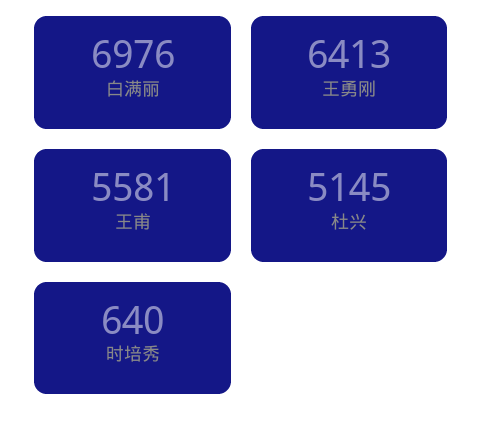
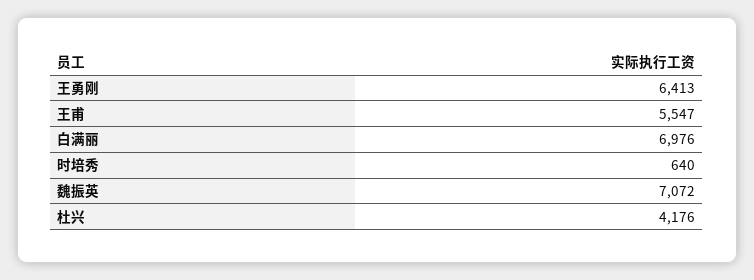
  {
    "白满丽": 6976,
    "王勇刚": 6413,
-   "王甫": 5581,
+   "王甫": 5547,
-   "杜兴": 5145,
+   "杜兴": 4176,
-   "时培秀": 640
+   "时培秀": 640,
+   "魏振英": 7072
  }

